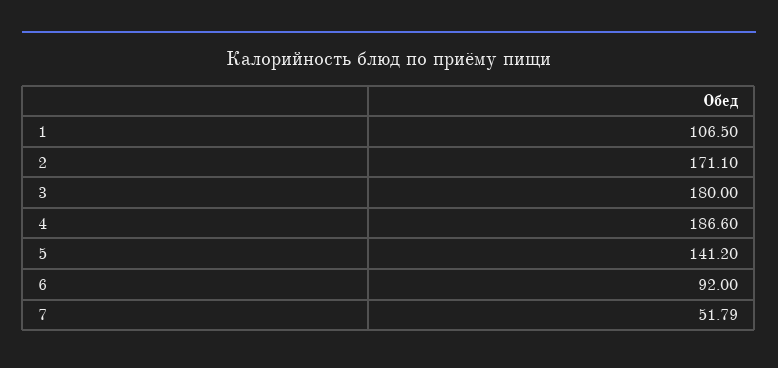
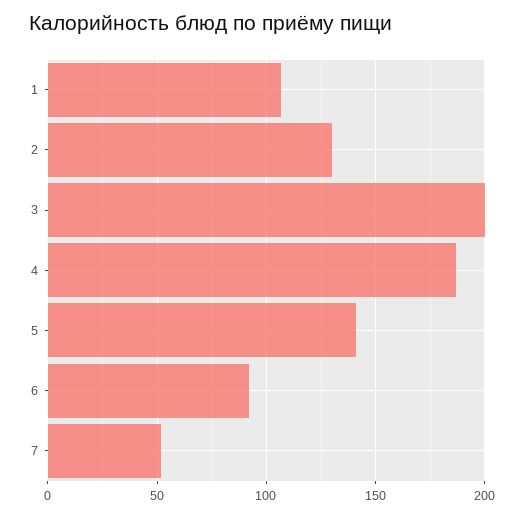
  {
    "1": 106.5,
-   "2": 171.1,
+   "2": 130,
-   "3": 180,
+   "3": 200,
    "4": 186.6,
    "5": 141.2,
    "6": 92,
    "7": 51.79
  }

